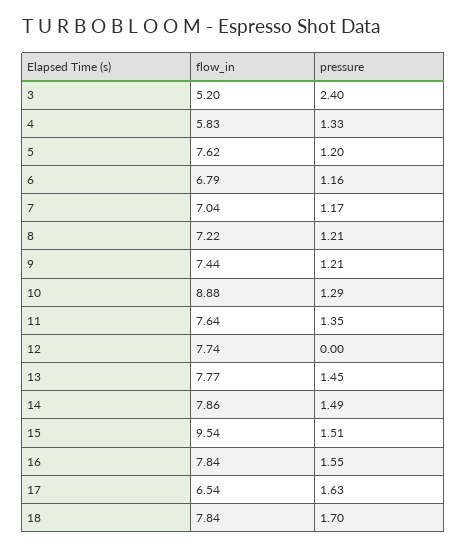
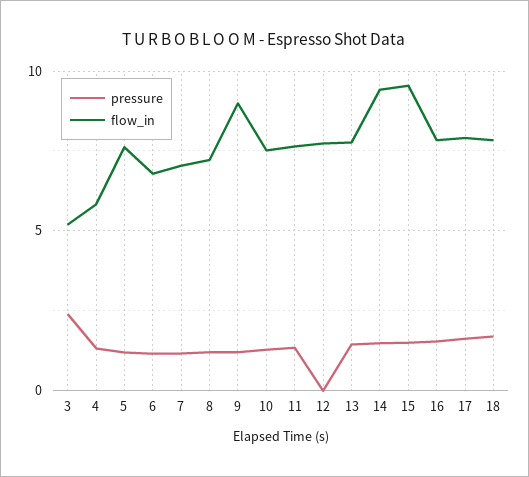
  {
    "flow_in": {
      "3": 5.2,
      "4": 5.83,
      "5": 7.62,
      "6": 6.79,
      "7": 7.04,
      "8": 7.22,
-     "9": 7.44,
+     "9": 9,
-     "10": 8.88,
+     "10": 7.5,
      "11": 7.64,
      "12": 7.74,
      "13": 7.77,
-     "14": 7.86,
+     "14": 9.5,
      "15": 9.54,
      "16": 7.84,
-     "17": 6.54,
+     "17": 8,
      "18": 7.84
    },
    "pressure": {
      "3": 2.4,
      "4": 1.33,
      "5": 1.2,
      "6": 1.16,
      "7": 1.17,
      "8": 1.21,
      "9": 1.21,
      "10": 1.29,
      "11": 1.35,
      "12": 0,
      "13": 1.45,
      "14": 1.49,
      "15": 1.51,
      "16": 1.55,
      "17": 1.63,
      "18": 1.7
    }
  }

